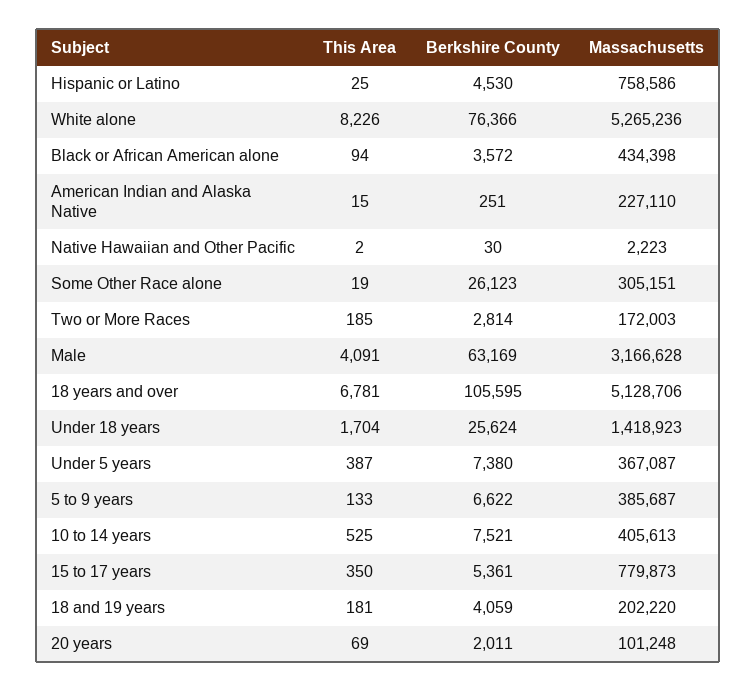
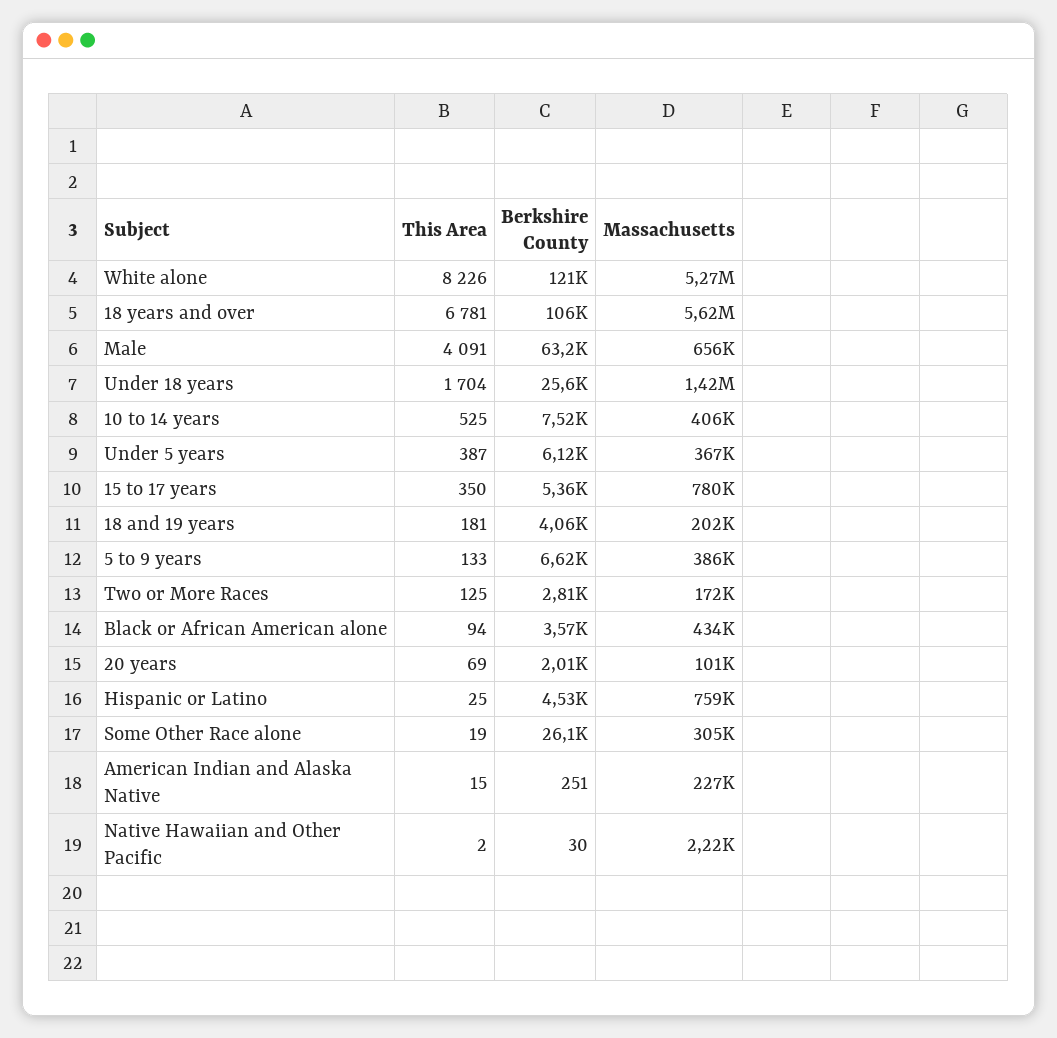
  {
    "This Area": {
      "Hispanic or Latino": 25,
      "White alone": 8226,
      "Black or African American alone": 94,
      "American Indian and Alaska Native": 15,
      "Native Hawaiian and Other Pacific": 2,
      "Some Other Race alone": 19,
-     "Two or More Races": 185,
+     "Two or More Races": 125,
      "Male": 4091,
      "18 years and over": 6781,
      "Under 18 years": 1704,
      "Under 5 years": 387,
      "5 to 9 years": 133,
      "10 to 14 years": 525,
      "15 to 17 years": 350,
      "18 and 19 years": 181,
      "20 years": 69
    },
    "Berkshire County": {
      "Hispanic or Latino": 4530,
-     "White alone": 76366,
+     "White alone": 121000,
      "Black or African American alone": 3572,
      "American Indian and Alaska Native": 251,
      "Native Hawaiian and Other Pacific": 30,
      "Some Other Race alone": 26123,
      "Two or More Races": 2814,
      "Male": 63169,
      "18 years and over": 105595,
      "Under 18 years": 25624,
-     "Under 5 years": 7380,
+     "Under 5 years": 6120,
      "5 to 9 years": 6622,
      "10 to 14 years": 7521,
      "15 to 17 years": 5361,
      "18 and 19 years": 4059,
      "20 years": 2011
    },
    "Massachusetts": {
      "Hispanic or Latino": 758586,
      "White alone": 5265236,
      "Black or African American alone": 434398,
      "American Indian and Alaska Native": 227110,
      "Native Hawaiian and Other Pacific": 2223,
      "Some Other Race alone": 305151,
      "Two or More Races": 172003,
-     "Male": 3166628,
+     "Male": 656000,
-     "18 years and over": 5128706,
+     "18 years and over": 5620000,
      "Under 18 years": 1418923,
      "Under 5 years": 367087,
      "5 to 9 years": 385687,
      "10 to 14 years": 405613,
      "15 to 17 years": 779873,
      "18 and 19 years": 202220,
      "20 years": 101248
    }
  }

